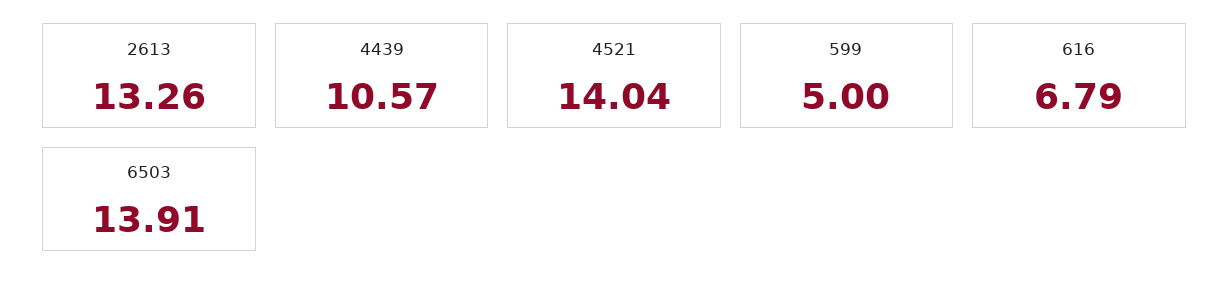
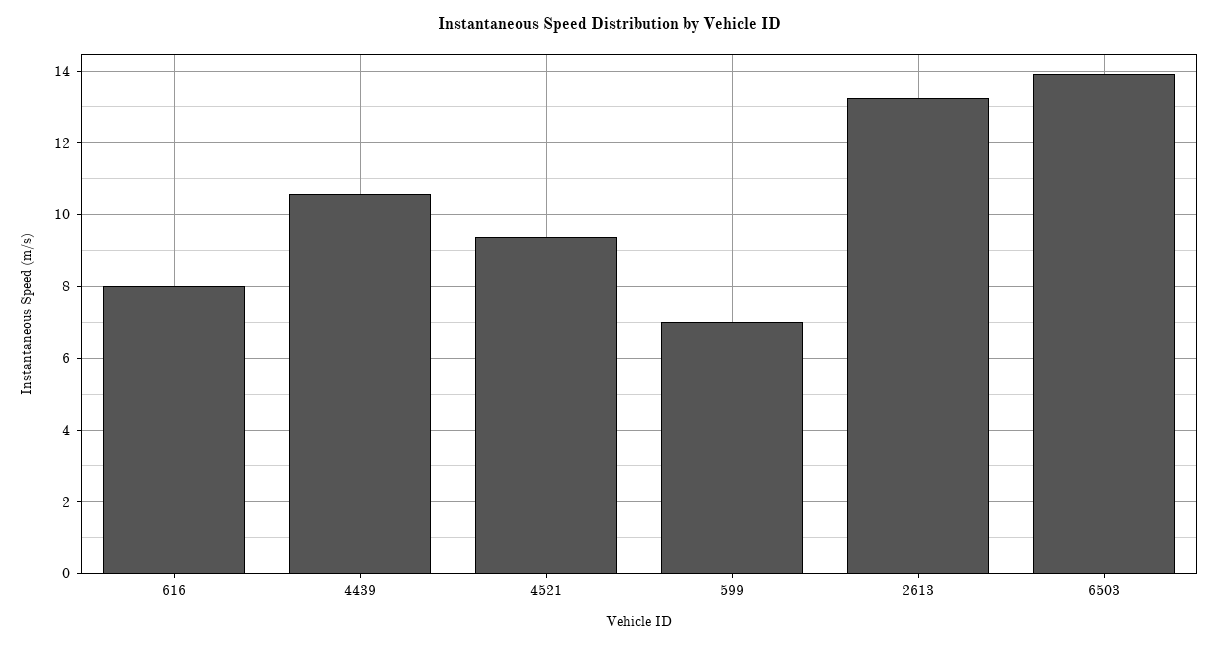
  {
    "2613": 13.26,
    "4439": 10.57,
-   "4521": 14.04,
+   "4521": 9.4,
-   "599": 5,
+   "599": 7,
-   "616": 6.79,
+   "616": 8,
    "6503": 13.91
  }

